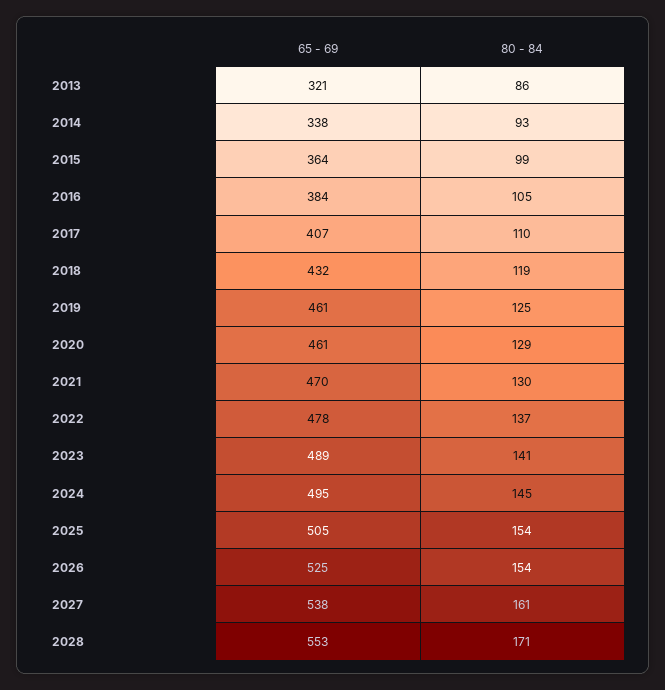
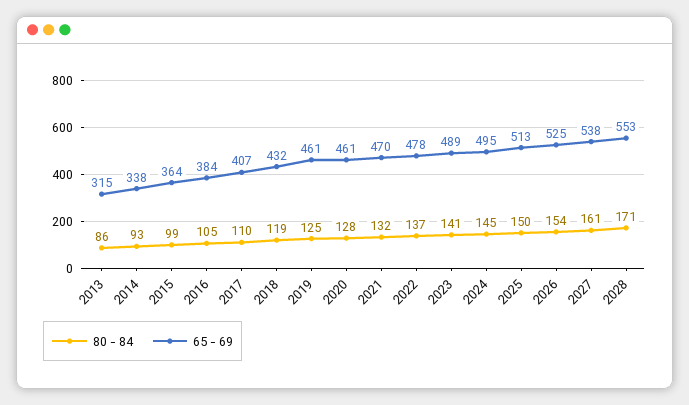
  {
    "65 - 69": {
-     "2013": 321,
+     "2013": 315,
      "2014": 338,
      "2015": 364,
      "2016": 384,
      "2017": 407,
      "2018": 432,
      "2019": 461,
      "2020": 461,
      "2021": 470,
      "2022": 478,
      "2023": 489,
      "2024": 495,
-     "2025": 505,
+     "2025": 513,
      "2026": 525,
      "2027": 538,
      "2028": 553
    },
    "80 - 84": {
      "2013": 86,
      "2014": 93,
      "2015": 99,
      "2016": 105,
      "2017": 110,
      "2018": 119,
      "2019": 125,
-     "2020": 129,
+     "2020": 128,
-     "2021": 130,
+     "2021": 132,
      "2022": 137,
      "2023": 141,
      "2024": 145,
-     "2025": 154,
+     "2025": 150,
      "2026": 154,
      "2027": 161,
      "2028": 171
    }
  }

